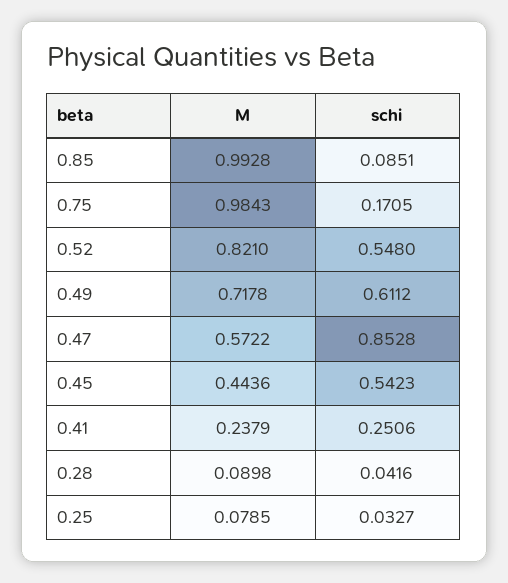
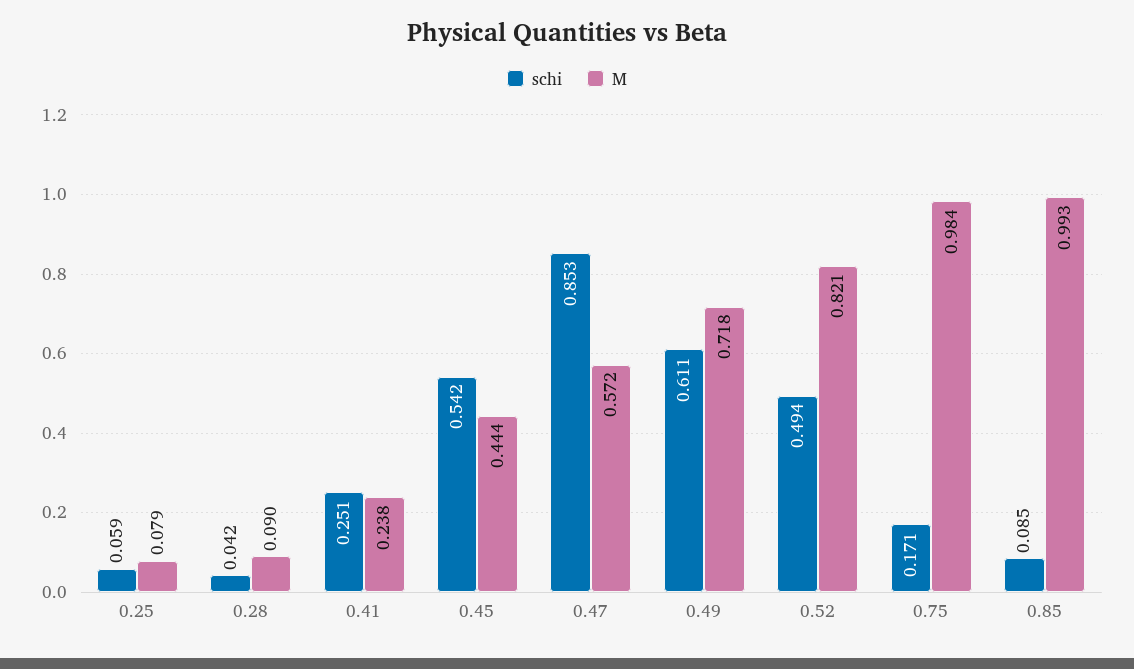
  {
    "M": {
      "0.85": 0.9928,
      "0.75": 0.9843,
      "0.52": 0.821,
      "0.49": 0.7178,
      "0.47": 0.5722,
      "0.45": 0.4436,
      "0.41": 0.2379,
      "0.28": 0.0898,
      "0.25": 0.0785
    },
    "schi": {
      "0.85": 0.0851,
      "0.75": 0.1705,
-     "0.52": 0.548,
+     "0.52": 0.494,
      "0.49": 0.6112,
      "0.47": 0.8528,
      "0.45": 0.5423,
      "0.41": 0.2506,
      "0.28": 0.0416,
-     "0.25": 0.0327
+     "0.25": 0.059
    }
  }

